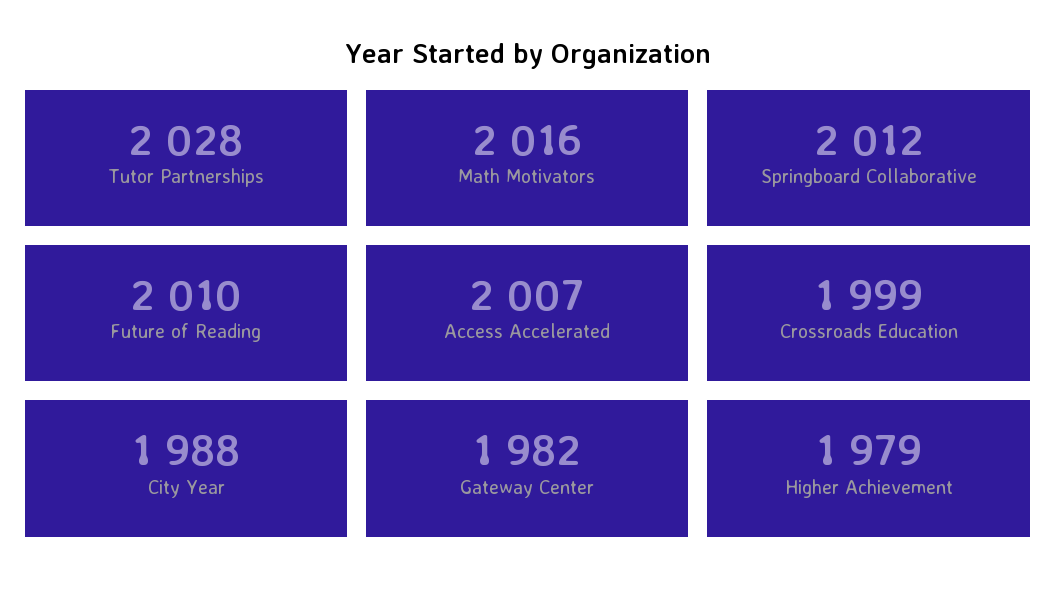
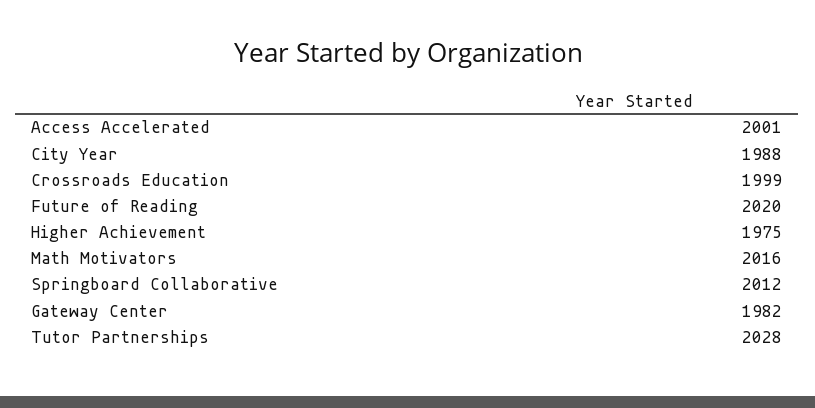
  {
    "Tutor Partnerships": 2028,
    "Math Motivators": 2016,
    "Springboard Collaborative": 2012,
-   "Future of Reading": 2010,
+   "Future of Reading": 2020,
-   "Access Accelerated": 2007,
+   "Access Accelerated": 2001,
    "Crossroads Education": 1999,
    "City Year": 1988,
    "Gateway Center": 1982,
-   "Higher Achievement": 1979
+   "Higher Achievement": 1975
  }

